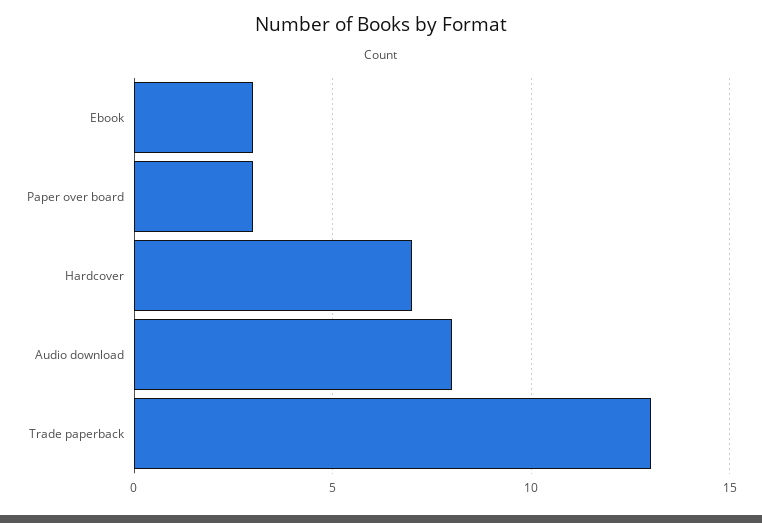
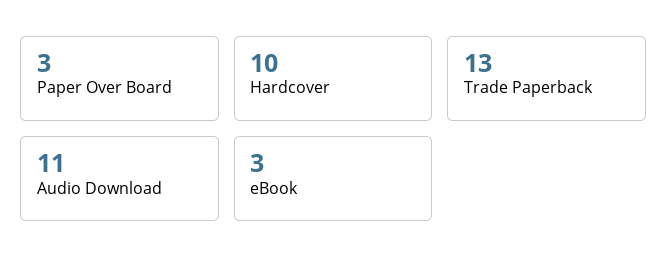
  {
    "Ebook": 3,
    "Paper over board": 3,
-   "Hardcover": 7,
+   "Hardcover": 10,
-   "Audio download": 8,
+   "Audio download": 11,
    "Trade paperback": 13
  }

